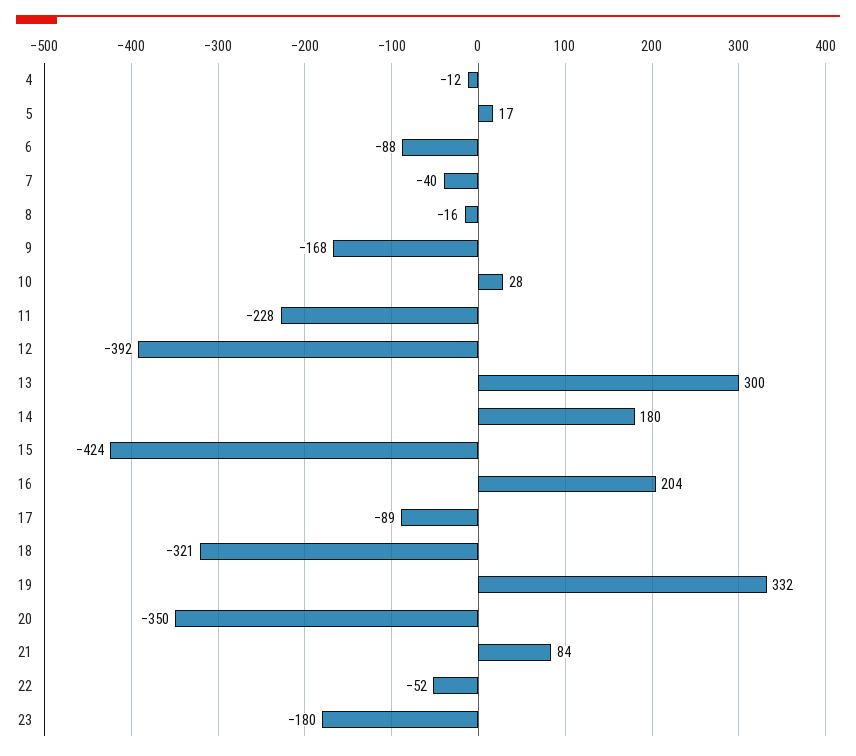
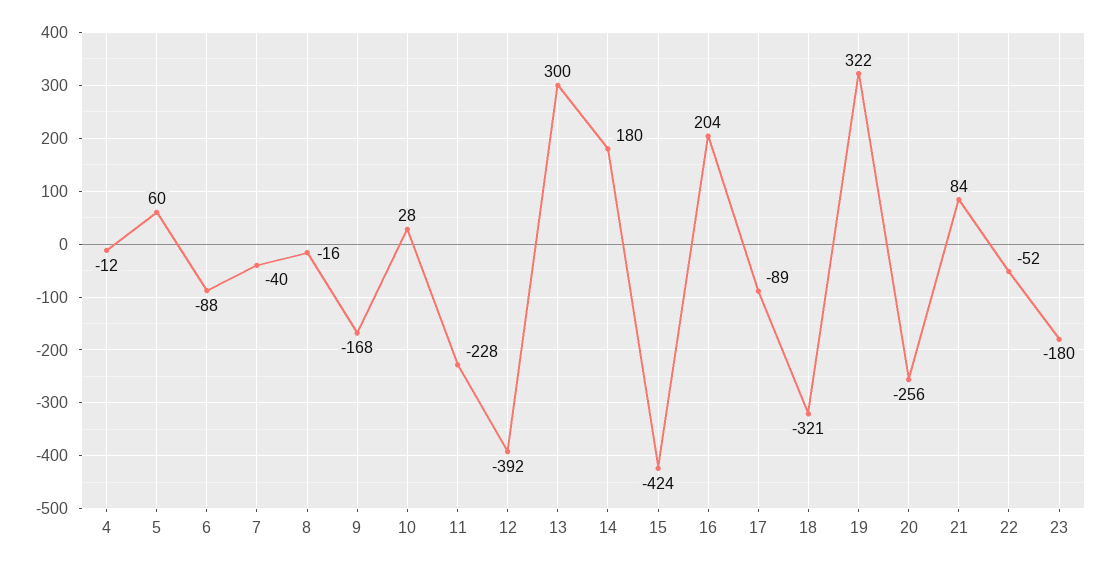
  {
    "4": -12,
-   "5": 17,
+   "5": 60,
    "6": -88,
    "7": -40,
    "8": -16,
    "9": -168,
    "10": 28,
    "11": -228,
    "12": -392,
    "13": 300,
    "14": 180,
    "15": -424,
    "16": 204,
    "17": -89,
    "18": -321,
-   "19": 332,
+   "19": 322,
-   "20": -350,
+   "20": -256,
    "21": 84,
    "22": -52,
    "23": -180
  }

